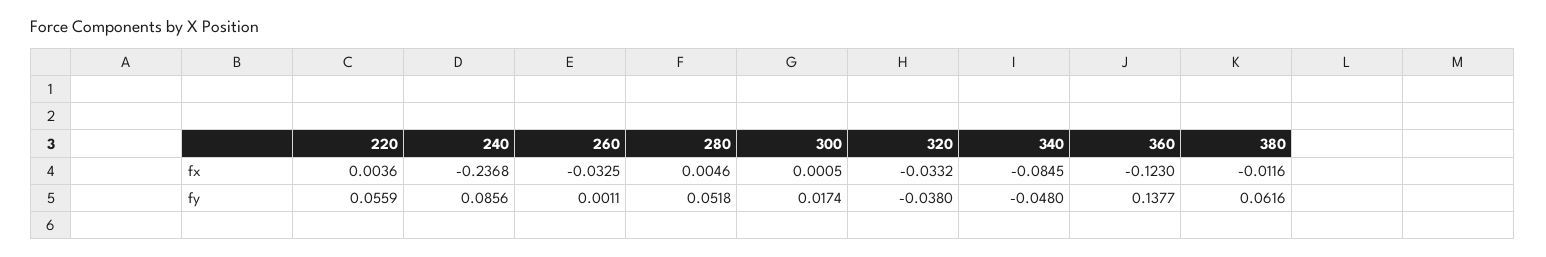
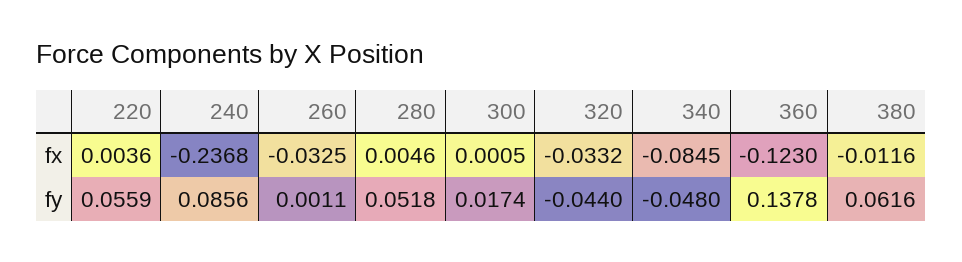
  {
    "220": {
      "fx": 0.0036,
      "fy": 0.0559
    },
    "240": {
      "fx": -0.2368,
      "fy": 0.0856
    },
    "260": {
      "fx": -0.0325,
      "fy": 0.0011
    },
    "280": {
      "fx": 0.0046,
      "fy": 0.0518
    },
    "300": {
      "fx": 0.0005,
      "fy": 0.0174
    },
    "320": {
      "fx": -0.0332,
-     "fy": -0.038
+     "fy": -0.044
    },
    "340": {
      "fx": -0.0845,
      "fy": -0.048
    },
    "360": {
      "fx": -0.123,
-     "fy": 0.1377
+     "fy": 0.1378
    },
    "380": {
      "fx": -0.0116,
      "fy": 0.0616
    }
  }

